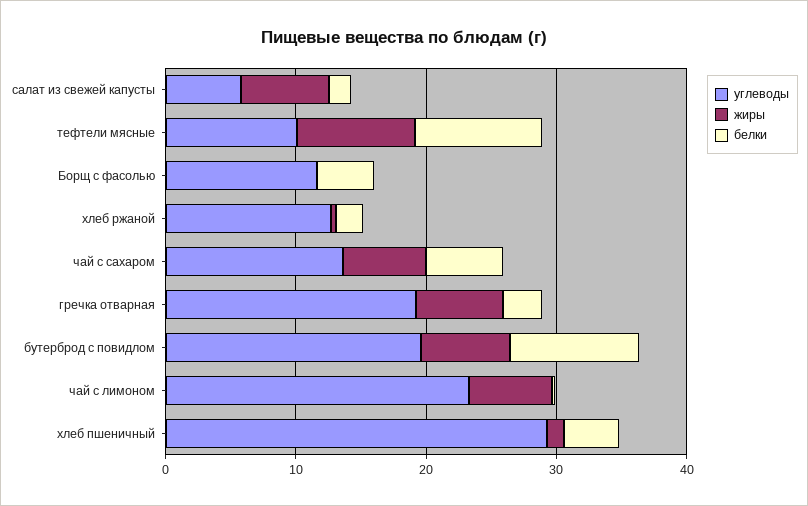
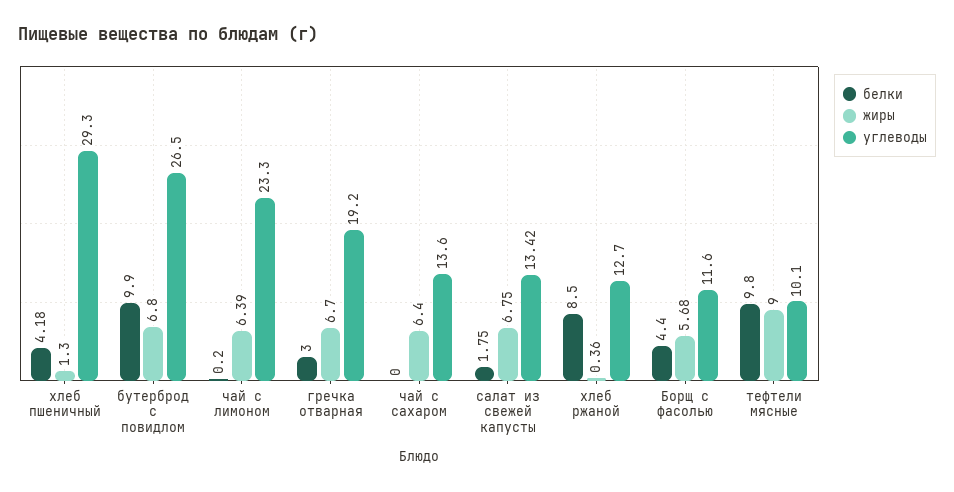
  {
    "углеводы": {
-     "салат из свежей капусты": 6,
+     "салат из свежей капусты": 13.42,
      "тефтели мясные": 10.1,
      "Борщ с фасолью": 11.6,
      "хлеб ржаной": 12.7,
      "чай с сахаром": 13.6,
      "гречка отварная": 19.2,
-     "бутерброд с повидлом": 20,
+     "бутерброд с повидлом": 26.5,
      "чай с лимоном": 23.3,
      "хлеб пшеничный": 29.3
    },
    "жиры": {
      "салат из свежей капусты": 6.75,
      "тефтели мясные": 9,
-     "Борщ с фасолью": 0,
+     "Борщ с фасолью": 5.68,
      "хлеб ржаной": 0.36,
      "чай с сахаром": 6.4,
      "гречка отварная": 6.7,
      "бутерброд с повидлом": 6.8,
      "чай с лимоном": 6.39,
      "хлеб пшеничный": 1.3
    },
    "белки": {
      "салат из свежей капусты": 1.75,
      "тефтели мясные": 9.8,
      "Борщ с фасолью": 4.4,
-     "хлеб ржаной": 2,
+     "хлеб ржаной": 8.5,
-     "чай с сахаром": 6,
+     "чай с сахаром": 0,
      "гречка отварная": 3,
      "бутерброд с повидлом": 9.9,
      "чай с лимоном": 0.2,
      "хлеб пшеничный": 4.18
    }
  }

